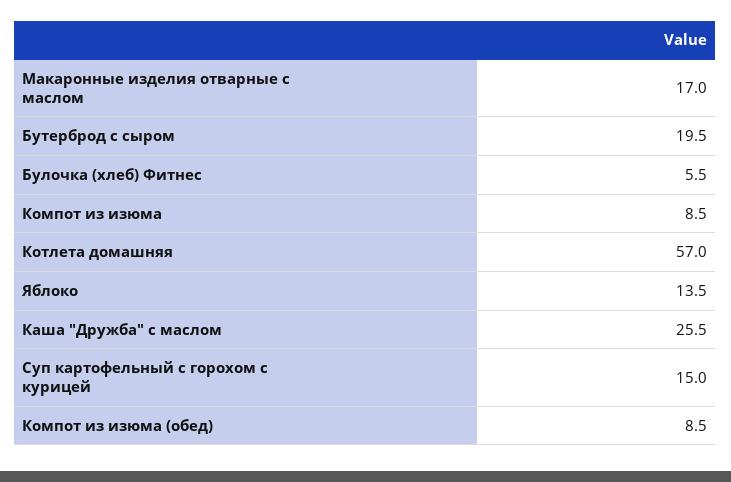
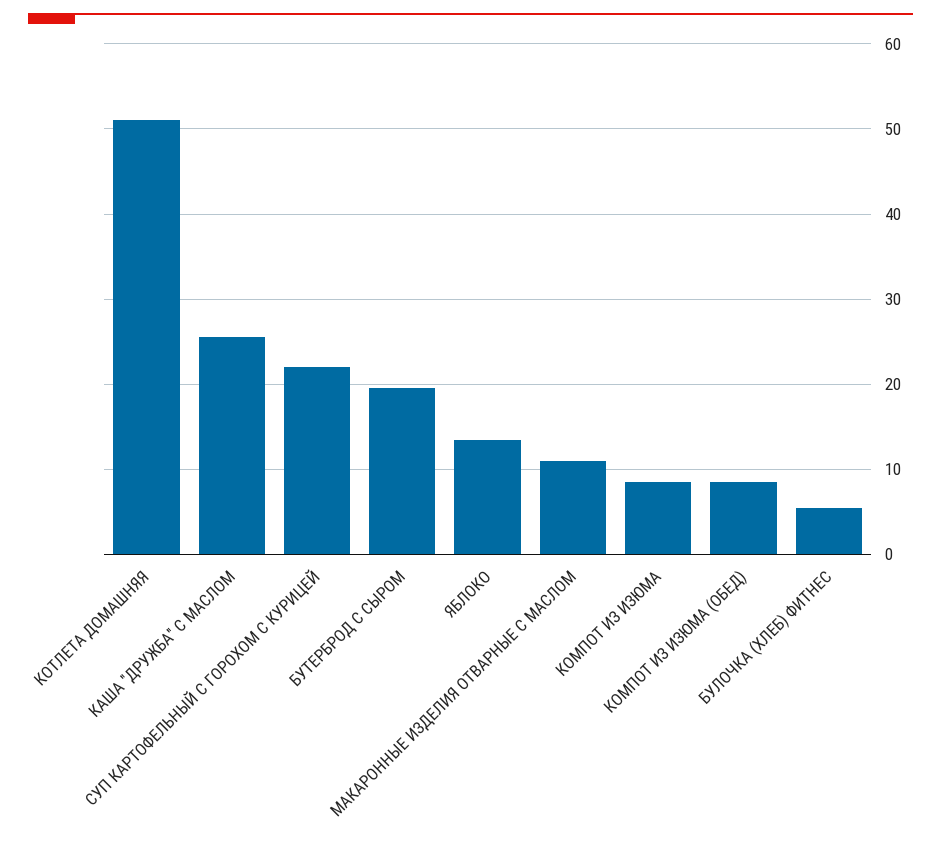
  {
-   "Макаронные изделия отварные с маслом": 17,
+   "Макаронные изделия отварные с маслом": 11,
    "Бутерброд с сыром": 19.5,
    "Булочка (хлеб) Фитнес": 5.5,
    "Компот из изюма": 8.5,
-   "Котлета домашняя": 57,
+   "Котлета домашняя": 51,
    "Яблоко": 13.5,
    "Каша \"Дружба\" с маслом": 25.5,
-   "Суп картофельный с горохом с курицей": 15,
+   "Суп картофельный с горохом с курицей": 22,
    "Компот из изюма (обед)": 8.5
  }

